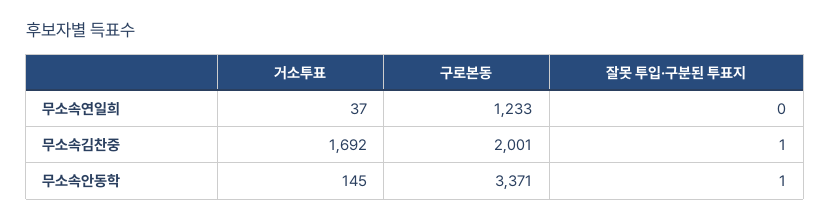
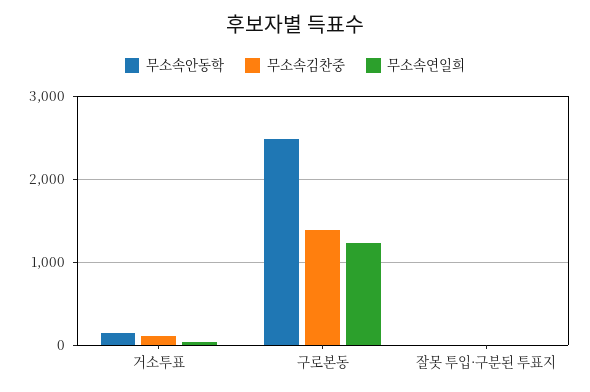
  {
    "무소속연일희": {
      "거소투표": 37,
      "구로본동": 1233,
      "잘못 투입·구분된 투표지": 0
    },
    "무소속김찬중": {
-     "거소투표": 1692,
+     "거소투표": 100,
-     "구로본동": 2001,
+     "구로본동": 1400,
      "잘못 투입·구분된 투표지": 1
    },
    "무소속안동학": {
      "거소투표": 145,
-     "구로본동": 3371,
+     "구로본동": 2500,
      "잘못 투입·구분된 투표지": 1
    }
  }

